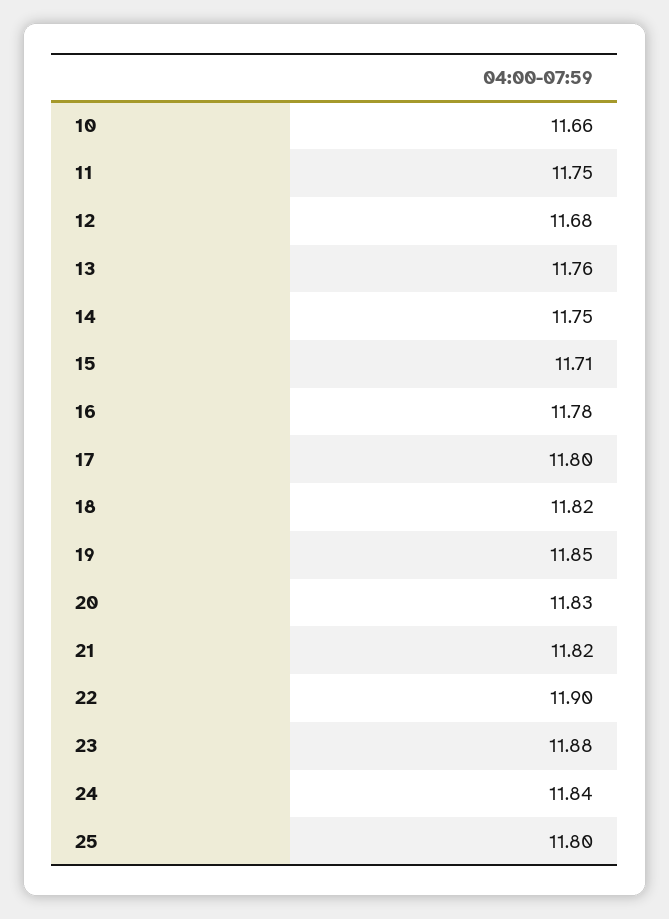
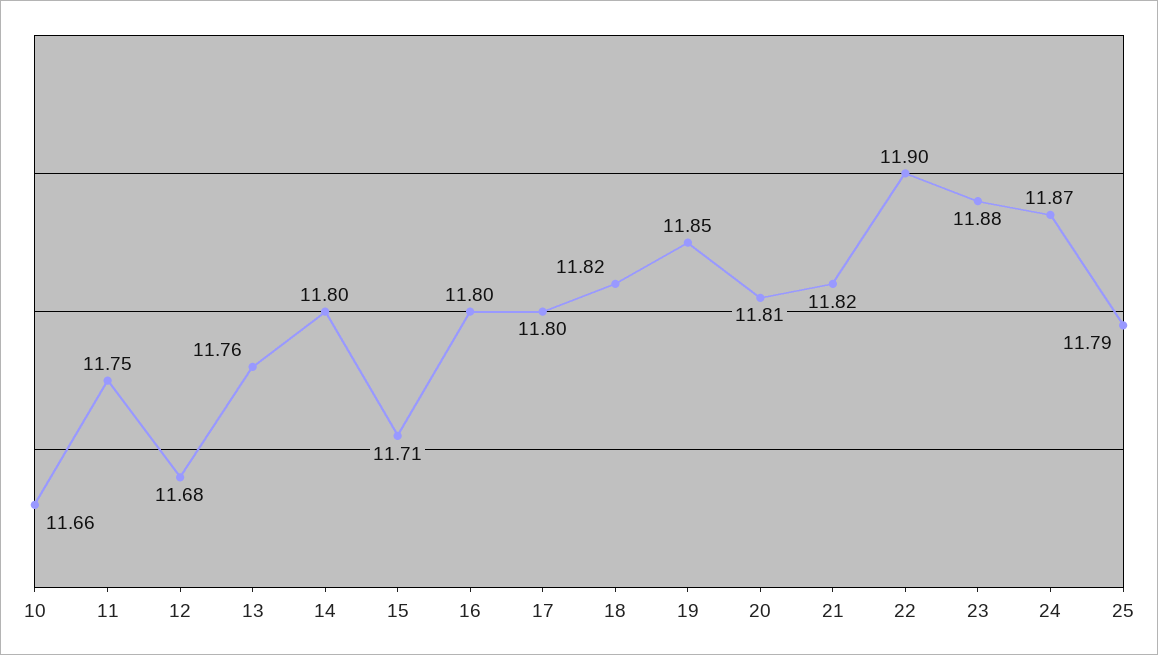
  {
    "10": 11.66,
    "11": 11.75,
    "12": 11.68,
    "13": 11.76,
-   "14": 11.75,
+   "14": 11.8,
    "15": 11.71,
-   "16": 11.78,
+   "16": 11.8,
    "17": 11.8,
    "18": 11.82,
    "19": 11.85,
-   "20": 11.83,
+   "20": 11.81,
    "21": 11.82,
    "22": 11.9,
    "23": 11.88,
-   "24": 11.84,
+   "24": 11.87,
-   "25": 11.8
+   "25": 11.79
  }

